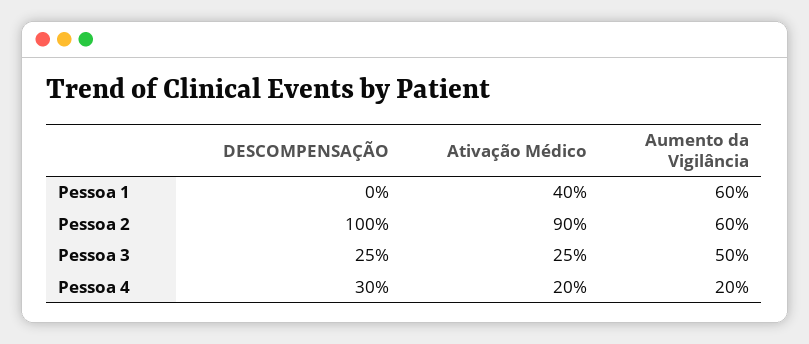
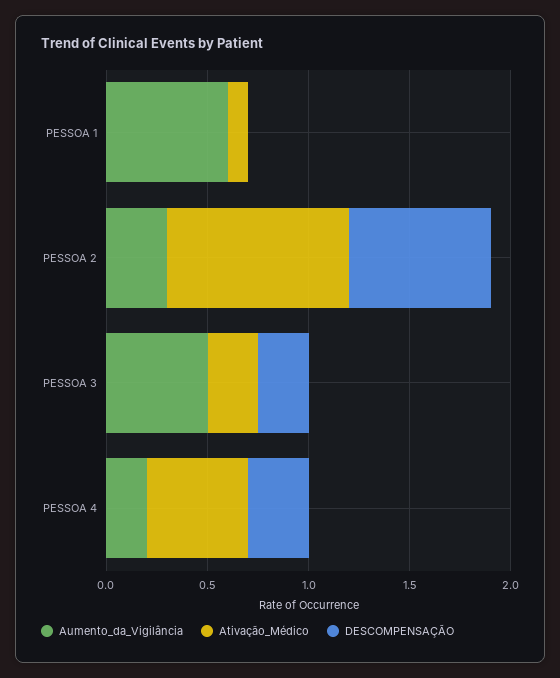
  {
    "DESCOMPENSAÇÃO": {
      "Pessoa 1": 0,
-     "Pessoa 2": 1,
+     "Pessoa 2": 0.7,
      "Pessoa 3": 0.25,
      "Pessoa 4": 0.3
    },
    "Ativação Médico": {
-     "Pessoa 1": 0.4,
+     "Pessoa 1": 0.1,
      "Pessoa 2": 0.9,
      "Pessoa 3": 0.25,
-     "Pessoa 4": 0.2
+     "Pessoa 4": 0.5
    },
    "Aumento da Vigilância": {
      "Pessoa 1": 0.6,
-     "Pessoa 2": 0.6,
+     "Pessoa 2": 0.3,
      "Pessoa 3": 0.5,
      "Pessoa 4": 0.2
    }
  }

